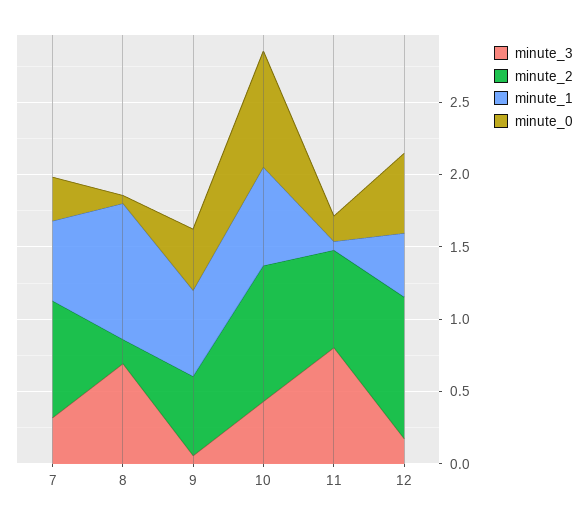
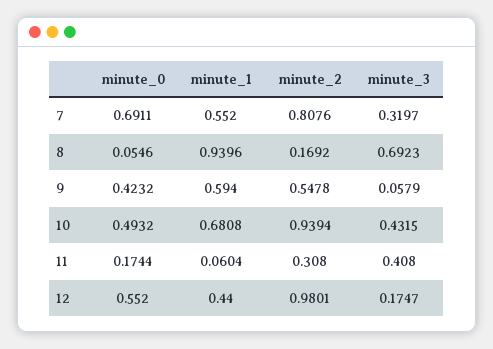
  {
    "minute_3": {
      "7": 0.3197,
      "8": 0.6923,
      "9": 0.0579,
      "10": 0.4315,
-     "11": 0.8,
+     "11": 0.408,
      "12": 0.1747
    },
    "minute_2": {
      "7": 0.8076,
      "8": 0.1692,
      "9": 0.5478,
      "10": 0.9394,
-     "11": 0.7,
+     "11": 0.308,
      "12": 0.9801
    },
    "minute_1": {
      "7": 0.552,
      "8": 0.9396,
      "9": 0.594,
      "10": 0.6808,
      "11": 0.0604,
      "12": 0.44
    },
    "minute_0": {
-     "7": 0.3,
+     "7": 0.6911,
      "8": 0.0546,
      "9": 0.4232,
-     "10": 0.8,
+     "10": 0.4932,
      "11": 0.1744,
      "12": 0.552
    }
  }

